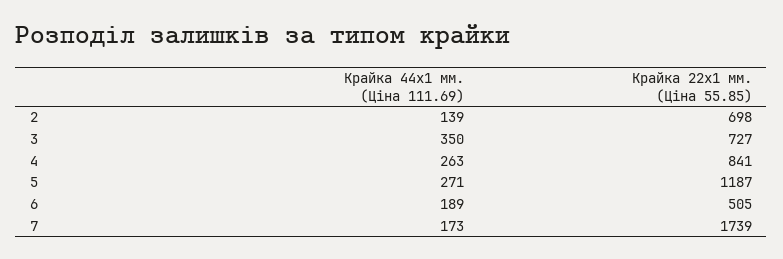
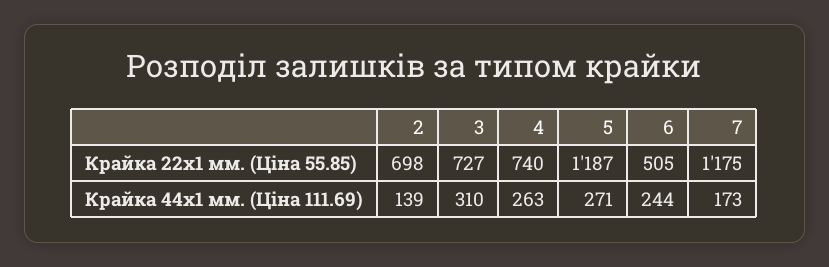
  {
    "Крайка 44x1 мм. (Ціна 111.69)": {
      "2": 139,
-     "3": 350,
+     "3": 310,
      "4": 263,
      "5": 271,
-     "6": 189,
+     "6": 244,
      "7": 173
    },
    "Крайка 22x1 мм. (Ціна 55.85)": {
      "2": 698,
      "3": 727,
-     "4": 841,
+     "4": 740,
      "5": 1187,
      "6": 505,
-     "7": 1739
+     "7": 1175
    }
  }

